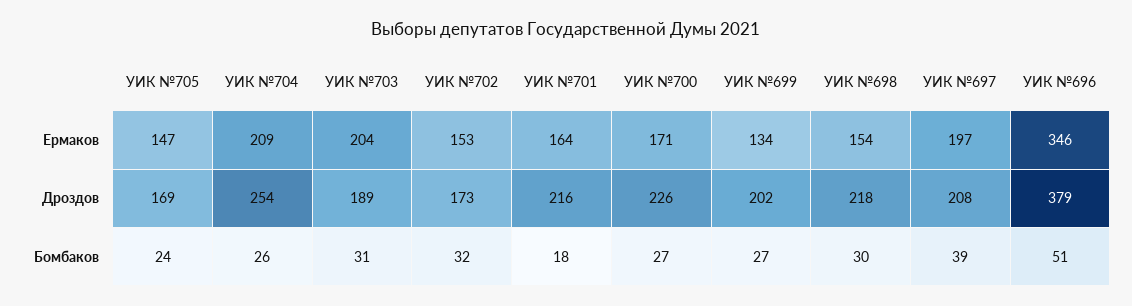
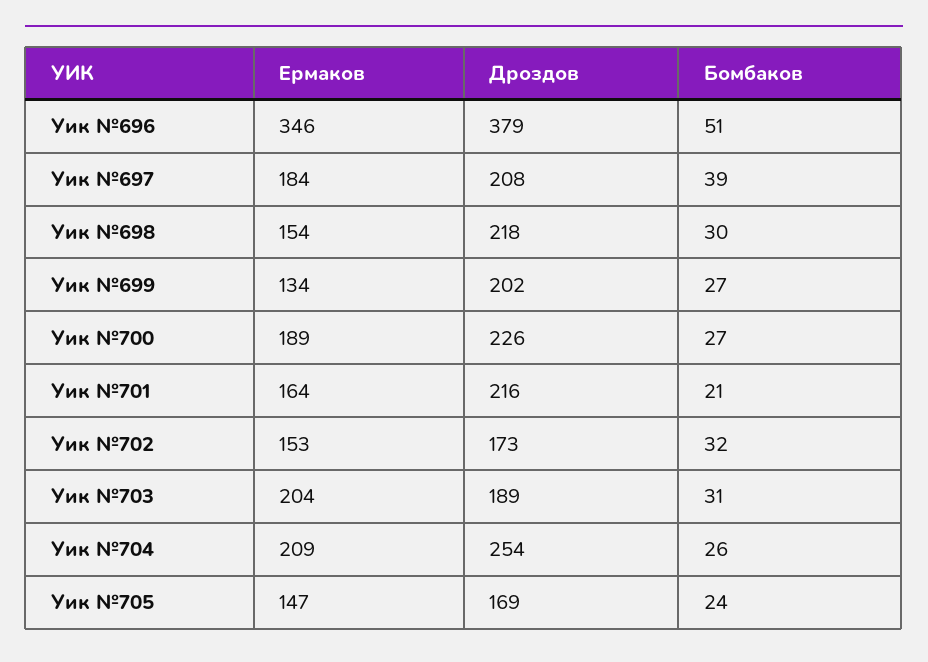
  {
    "УИК №705": {
      "Ермаков": 147,
      "Дроздов": 169,
      "Бомбаков": 24
    },
    "УИК №704": {
      "Ермаков": 209,
      "Дроздов": 254,
      "Бомбаков": 26
    },
    "УИК №703": {
      "Ермаков": 204,
      "Дроздов": 189,
      "Бомбаков": 31
    },
    "УИК №702": {
      "Ермаков": 153,
      "Дроздов": 173,
      "Бомбаков": 32
    },
    "УИК №701": {
      "Ермаков": 164,
      "Дроздов": 216,
-     "Бомбаков": 18
+     "Бомбаков": 21
    },
    "УИК №700": {
-     "Ермаков": 171,
+     "Ермаков": 189,
      "Дроздов": 226,
      "Бомбаков": 27
    },
    "УИК №699": {
      "Ермаков": 134,
      "Дроздов": 202,
      "Бомбаков": 27
    },
    "УИК №698": {
      "Ермаков": 154,
      "Дроздов": 218,
      "Бомбаков": 30
    },
    "УИК №697": {
-     "Ермаков": 197,
+     "Ермаков": 184,
      "Дроздов": 208,
      "Бомбаков": 39
    },
    "УИК №696": {
      "Ермаков": 346,
      "Дроздов": 379,
      "Бомбаков": 51
    }
  }

